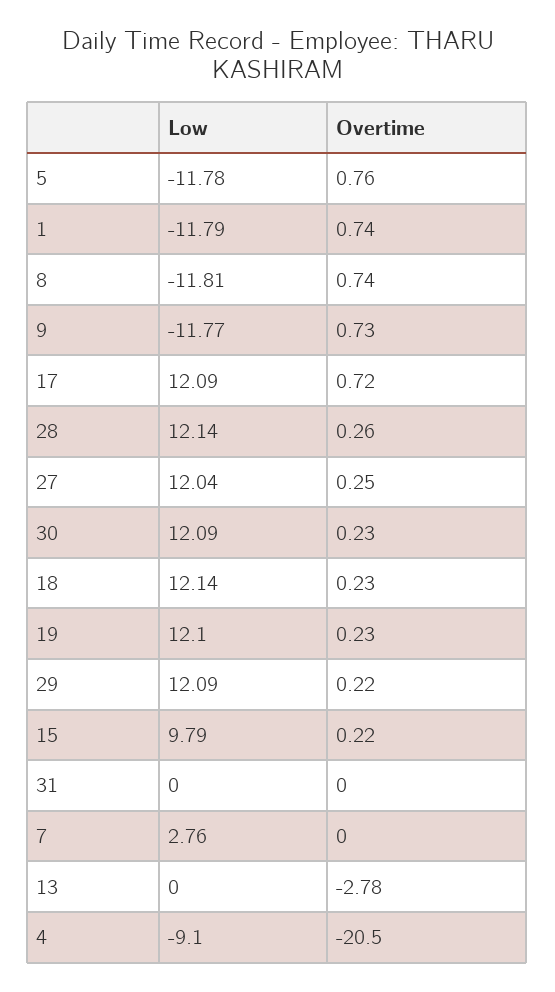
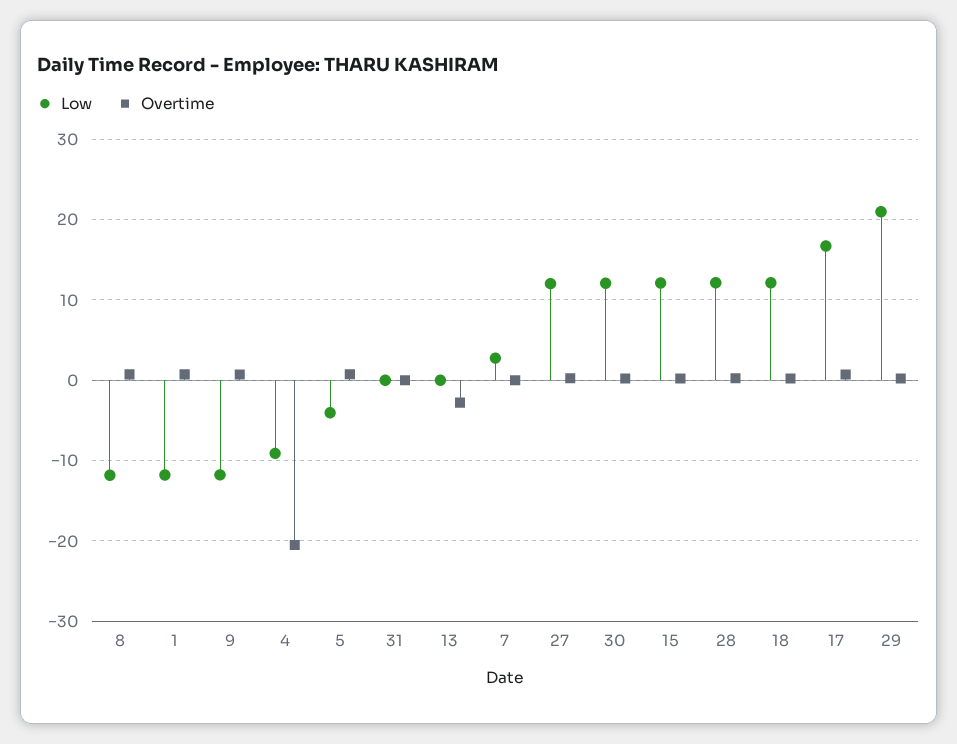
  {
    "Low": {
-     "5": -11.78,
+     "5": -4,
      "1": -11.79,
      "8": -11.81,
      "9": -11.77,
-     "17": 12.09,
+     "17": 17,
      "28": 12.14,
      "27": 12.04,
      "30": 12.09,
      "18": 12.14,
-     "19": 12.1,
-     "29": 12.09,
+     "29": 21,
-     "15": 9.79,
+     "15": 12,
      "31": 0,
      "7": 2.76,
      "13": 0,
      "4": -9.1
    },
    "Overtime": {
      "5": 0.76,
      "1": 0.74,
      "8": 0.74,
      "9": 0.73,
      "17": 0.72,
      "28": 0.26,
      "27": 0.25,
      "30": 0.23,
      "18": 0.23,
-     "19": 0.23,
      "29": 0.22,
      "15": 0.22,
      "31": 0,
      "7": 0,
      "13": -2.78,
      "4": -20.5
    }
  }

